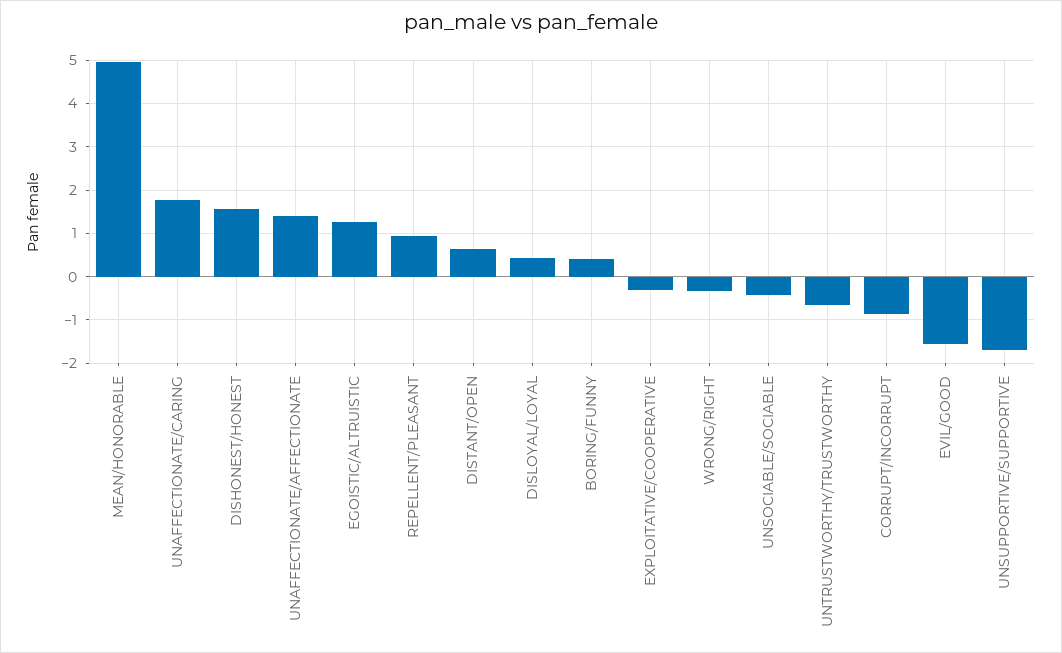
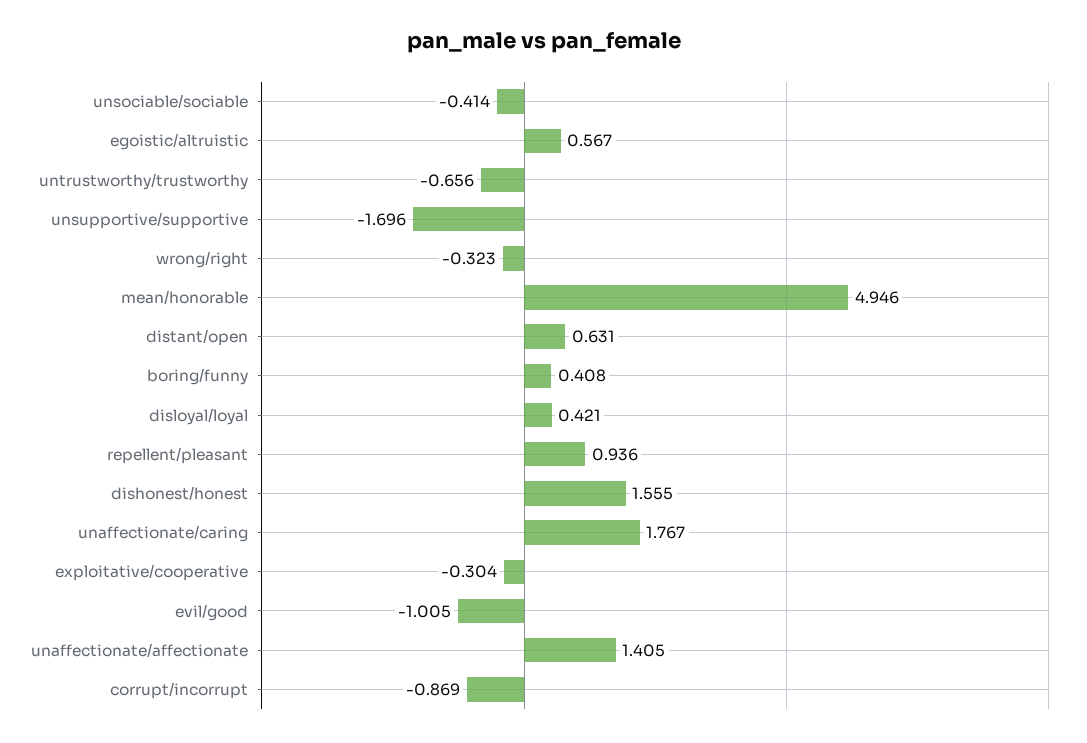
  {
    "MEAN/HONORABLE": 4.946,
    "UNAFFECTIONATE/CARING": 1.767,
    "DISHONEST/HONEST": 1.555,
    "UNAFFECTIONATE/AFFECTIONATE": 1.405,
-   "EGOISTIC/ALTRUISTIC": 1.2,
+   "EGOISTIC/ALTRUISTIC": 0.567,
    "REPELLENT/PLEASANT": 0.936,
    "DISTANT/OPEN": 0.631,
    "DISLOYAL/LOYAL": 0.421,
    "BORING/FUNNY": 0.408,
    "EXPLOITATIVE/COOPERATIVE": -0.304,
    "WRONG/RIGHT": -0.323,
    "UNSOCIABLE/SOCIABLE": -0.414,
    "UNTRUSTWORTHY/TRUSTWORTHY": -0.656,
    "CORRUPT/INCORRUPT": -0.869,
-   "EVIL/GOOD": -1.6,
+   "EVIL/GOOD": -1.005,
    "UNSUPPORTIVE/SUPPORTIVE": -1.696
  }

